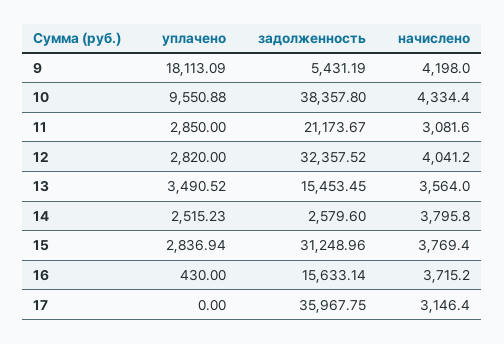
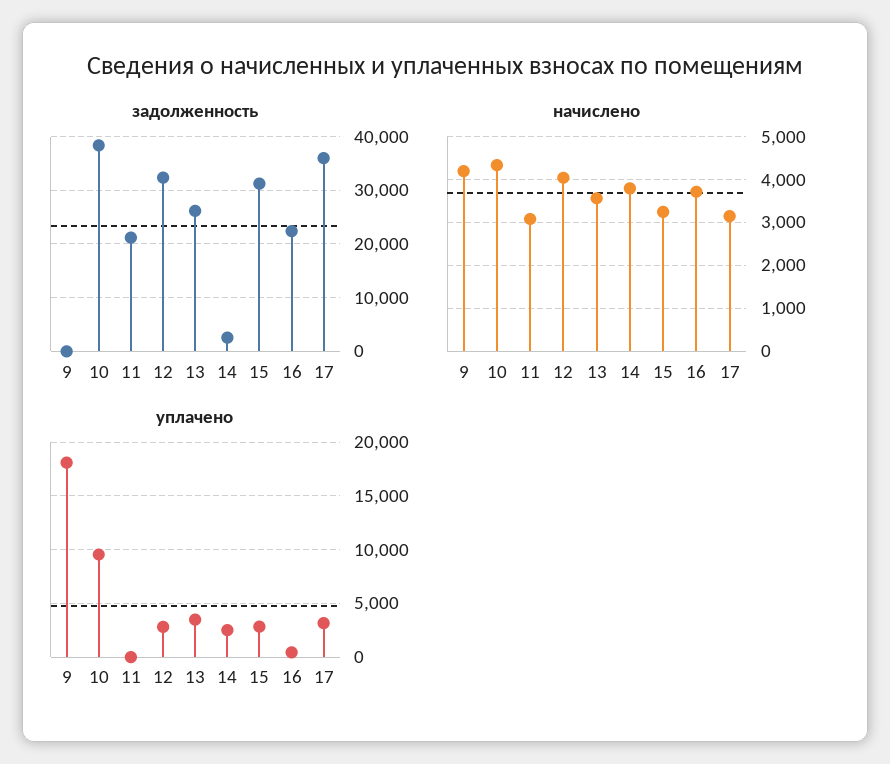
  {
    "уплачено": {
      "9": 18113.09,
      "10": 9550.88,
-     "11": 2850,
+     "11": 0,
      "12": 2820,
      "13": 3490.52,
      "14": 2515.23,
      "15": 2836.94,
      "16": 430,
-     "17": 0
+     "17": 3000
    },
    "задолженность": {
-     "9": 5431.19,
+     "9": 0,
      "10": 38357.8,
      "11": 21173.67,
      "12": 32357.52,
-     "13": 15453.45,
+     "13": 26000,
      "14": 2579.6,
      "15": 31248.96,
-     "16": 15633.14,
+     "16": 22000,
      "17": 35967.75
    },
    "начислено": {
      "9": 4198,
      "10": 4334.4,
      "11": 3081.6,
      "12": 4041.2,
      "13": 3564,
      "14": 3795.8,
-     "15": 3769.4,
+     "15": 3200,
      "16": 3715.2,
      "17": 3146.4
    }
  }

